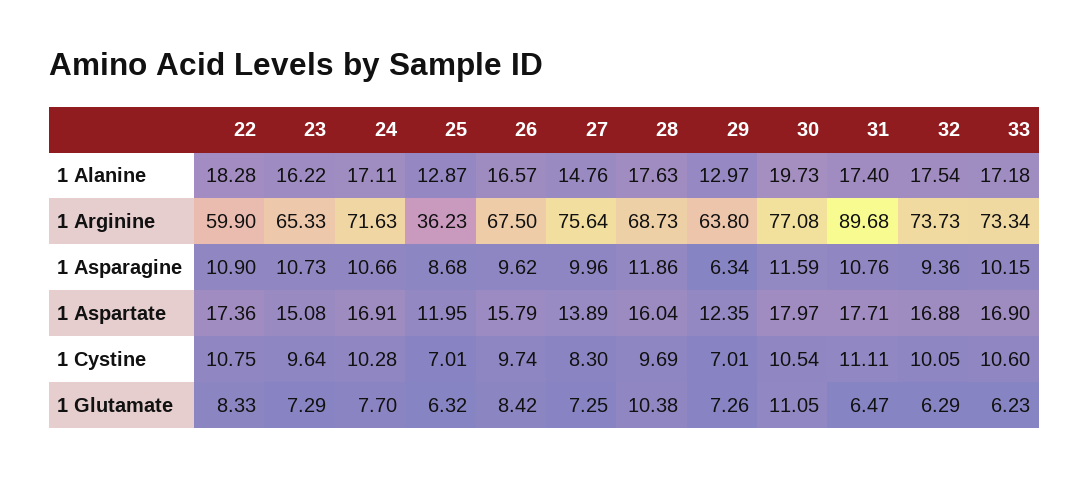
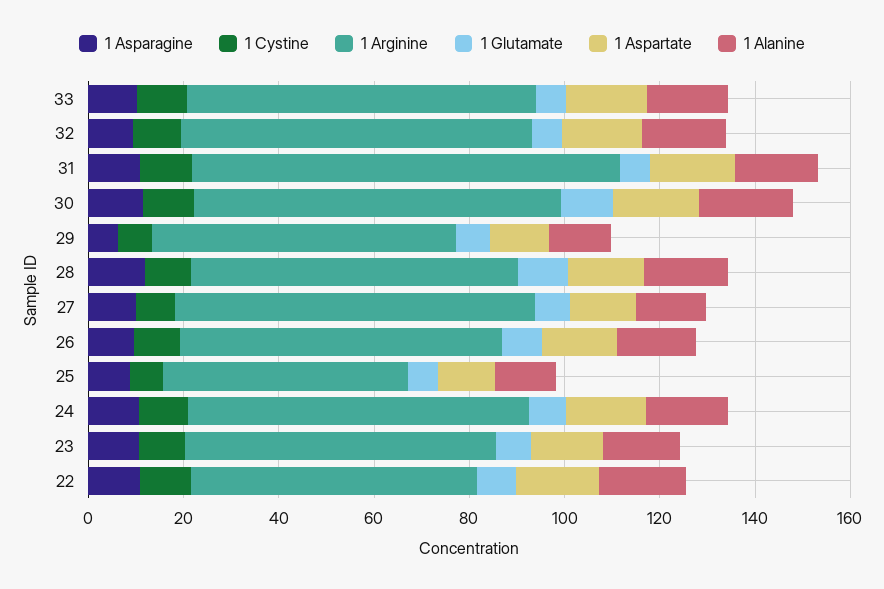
  {
    "1 Alanine": {
      "22": 18.28,
      "23": 16.22,
      "24": 17.11,
      "25": 12.87,
      "26": 16.57,
      "27": 14.76,
      "28": 17.63,
      "29": 12.97,
      "30": 19.73,
      "31": 17.4,
      "32": 17.54,
      "33": 17.18
    },
    "1 Arginine": {
      "22": 59.9,
      "23": 65.33,
      "24": 71.63,
-     "25": 36.23,
+     "25": 50,
      "26": 67.5,
      "27": 75.64,
      "28": 68.73,
      "29": 63.8,
      "30": 77.08,
      "31": 89.68,
      "32": 73.73,
      "33": 73.34
    },
    "1 Asparagine": {
      "22": 10.9,
      "23": 10.73,
      "24": 10.66,
      "25": 8.68,
      "26": 9.62,
      "27": 9.96,
      "28": 11.86,
      "29": 6.34,
      "30": 11.59,
      "31": 10.76,
      "32": 9.36,
      "33": 10.15
    },
    "1 Aspartate": {
      "22": 17.36,
      "23": 15.08,
      "24": 16.91,
      "25": 11.95,
      "26": 15.79,
      "27": 13.89,
      "28": 16.04,
      "29": 12.35,
      "30": 17.97,
      "31": 17.71,
      "32": 16.88,
      "33": 16.9
    },
    "1 Cystine": {
      "22": 10.75,
      "23": 9.64,
      "24": 10.28,
      "25": 7.01,
      "26": 9.74,
      "27": 8.3,
      "28": 9.69,
      "29": 7.01,
      "30": 10.54,
      "31": 11.11,
      "32": 10.05,
      "33": 10.6
    },
    "1 Glutamate": {
      "22": 8.33,
      "23": 7.29,
      "24": 7.7,
      "25": 6.32,
      "26": 8.42,
      "27": 7.25,
      "28": 10.38,
      "29": 7.26,
      "30": 11.05,
      "31": 6.47,
      "32": 6.29,
      "33": 6.23
    }
  }

